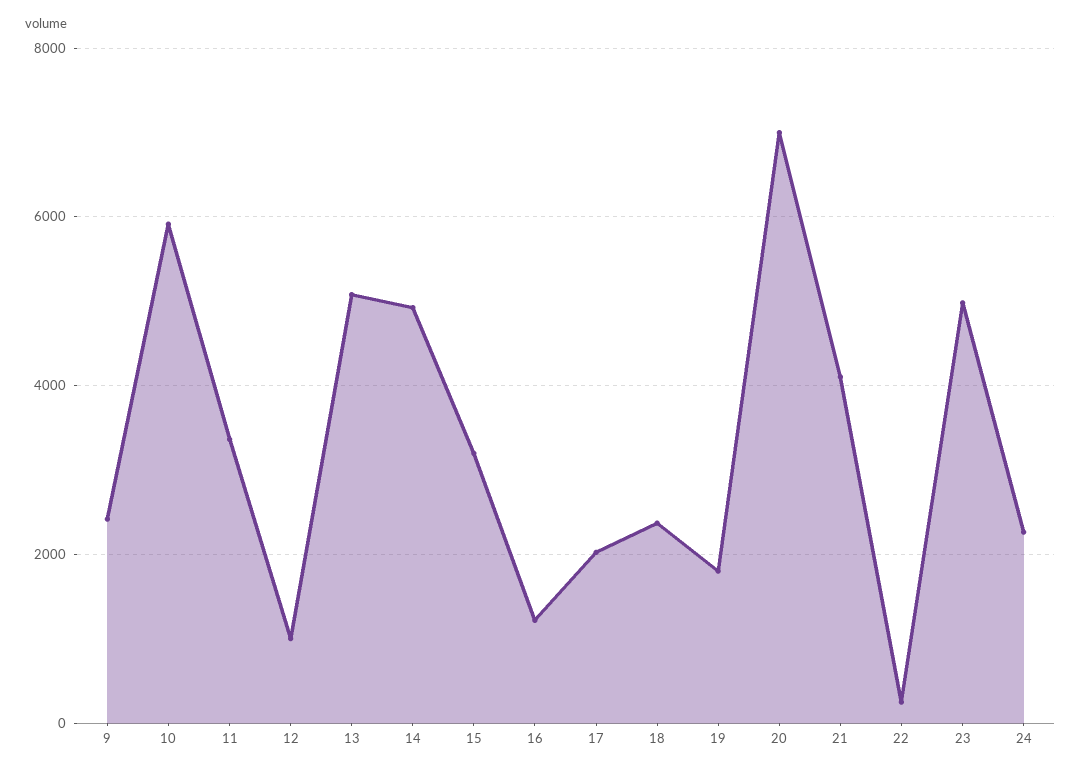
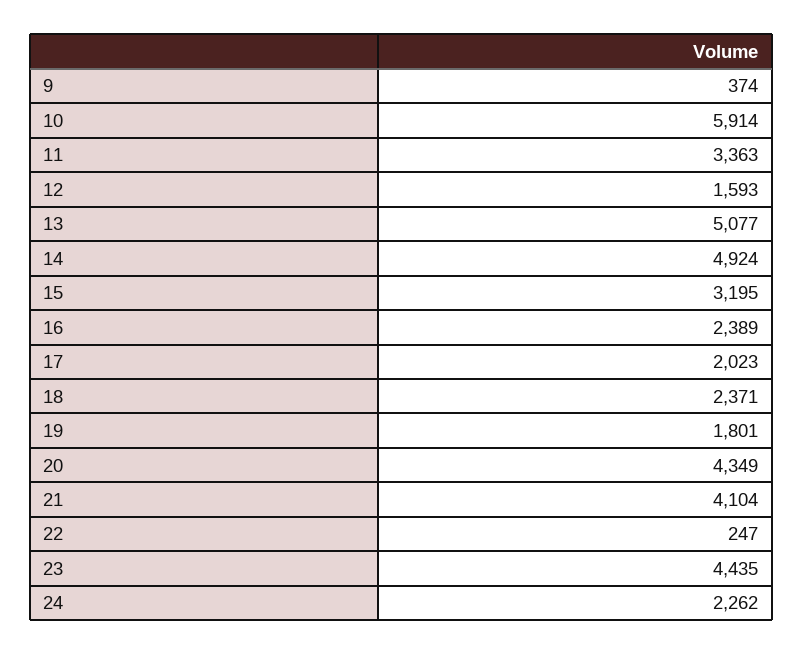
  {
-   "9": 2400,
+   "9": 374,
    "10": 5914,
    "11": 3363,
-   "12": 1000,
+   "12": 1593,
    "13": 5077,
    "14": 4924,
    "15": 3195,
-   "16": 1200,
+   "16": 2389,
    "17": 2023,
    "18": 2371,
    "19": 1801,
-   "20": 7000,
+   "20": 4349,
    "21": 4104,
    "22": 247,
-   "23": 5000,
+   "23": 4435,
    "24": 2262
  }

